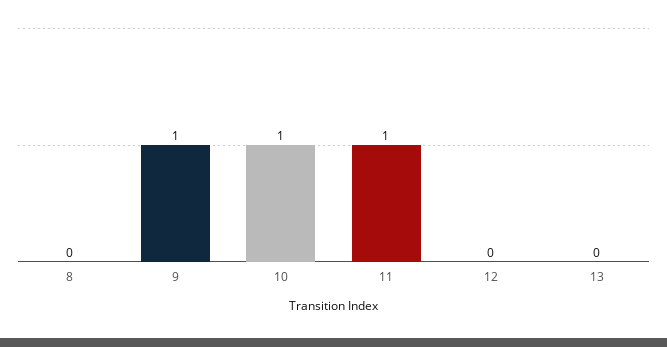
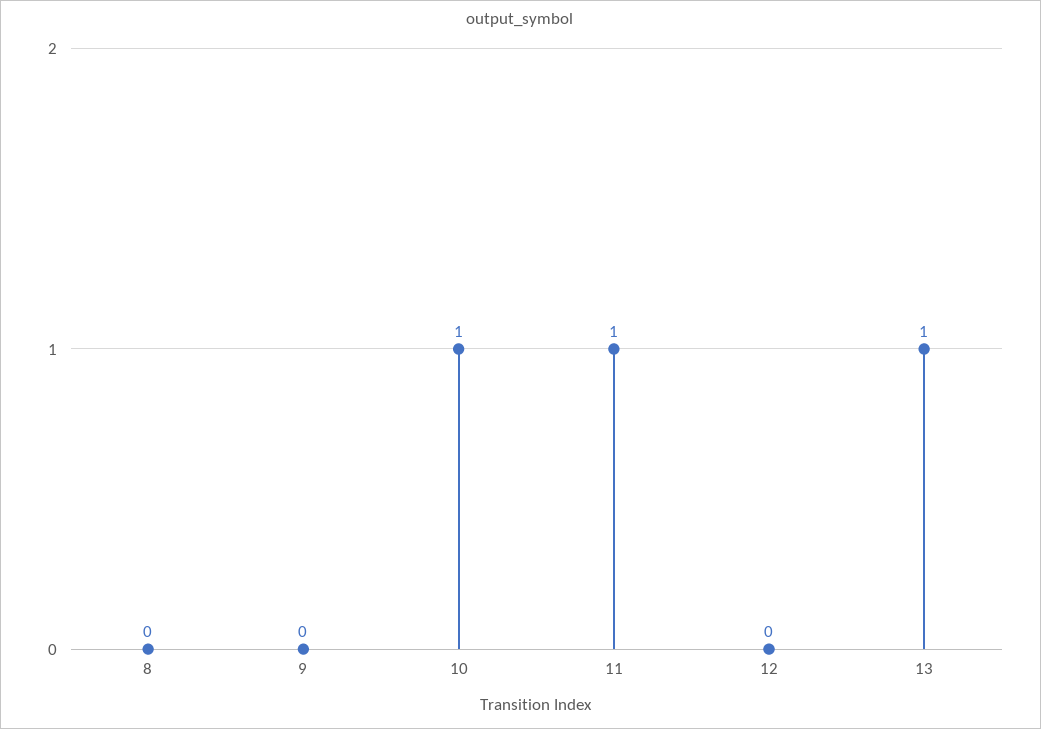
  {
    "8": 0,
-   "9": 1,
+   "9": 0,
    "10": 1,
    "11": 1,
    "12": 0,
-   "13": 0
+   "13": 1
  }

